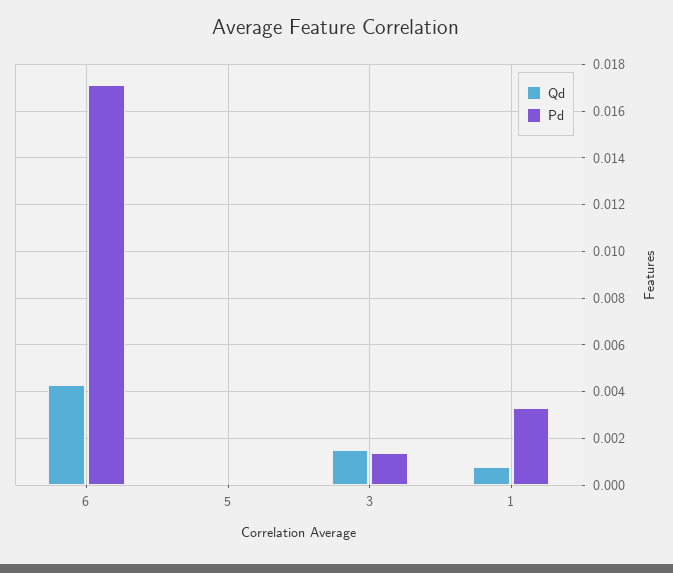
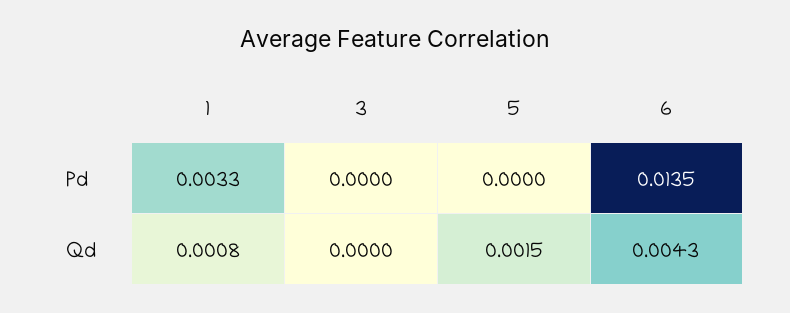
  {
    "Qd": {
      "6": 0.0043,
-     "5": 0,
+     "5": 0.0015,
-     "3": 0.0015,
+     "3": 0,
      "1": 0.0008
    },
    "Pd": {
-     "6": 0.017,
+     "6": 0.0135,
      "5": 0,
-     "3": 0.0015,
+     "3": 0,
      "1": 0.0033
    }
  }

